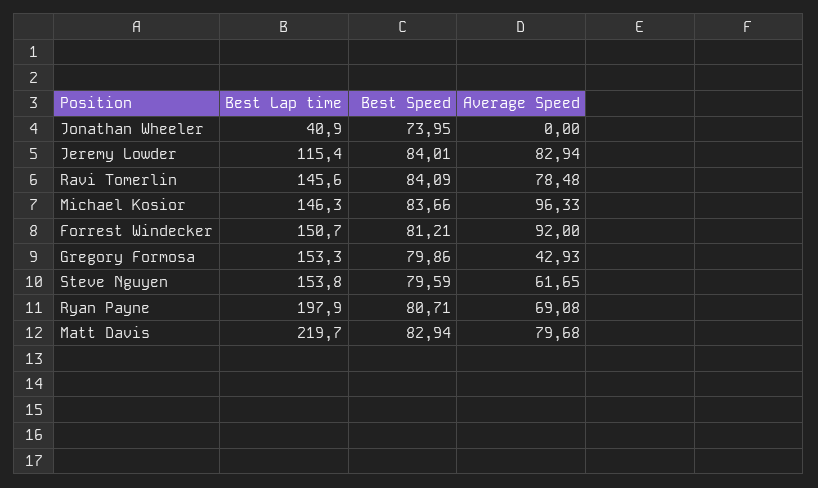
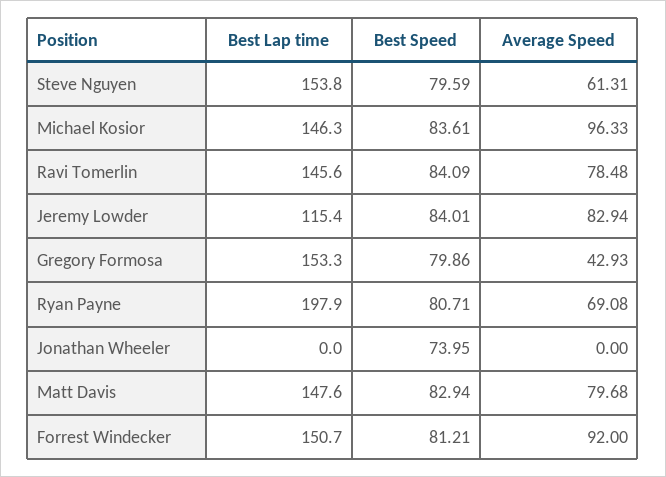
  {
    "Best Lap time": {
-     "Jonathan Wheeler": 40.9,
+     "Jonathan Wheeler": 0,
      "Jeremy Lowder": 115.4,
      "Ravi Tomerlin": 145.6,
      "Michael Kosior": 146.3,
      "Forrest Windecker": 150.7,
      "Gregory Formosa": 153.3,
      "Steve Nguyen": 153.8,
      "Ryan Payne": 197.9,
-     "Matt Davis": 219.7
+     "Matt Davis": 147.6
    },
    "Best Speed": {
      "Jonathan Wheeler": 73.95,
      "Jeremy Lowder": 84.01,
      "Ravi Tomerlin": 84.09,
-     "Michael Kosior": 83.66,
+     "Michael Kosior": 83.61,
      "Forrest Windecker": 81.21,
      "Gregory Formosa": 79.86,
      "Steve Nguyen": 79.59,
      "Ryan Payne": 80.71,
      "Matt Davis": 82.94
    },
    "Average Speed": {
      "Jonathan Wheeler": 0,
      "Jeremy Lowder": 82.94,
      "Ravi Tomerlin": 78.48,
      "Michael Kosior": 96.33,
      "Forrest Windecker": 92,
      "Gregory Formosa": 42.93,
-     "Steve Nguyen": 61.65,
+     "Steve Nguyen": 61.31,
      "Ryan Payne": 69.08,
      "Matt Davis": 79.68
    }
  }

